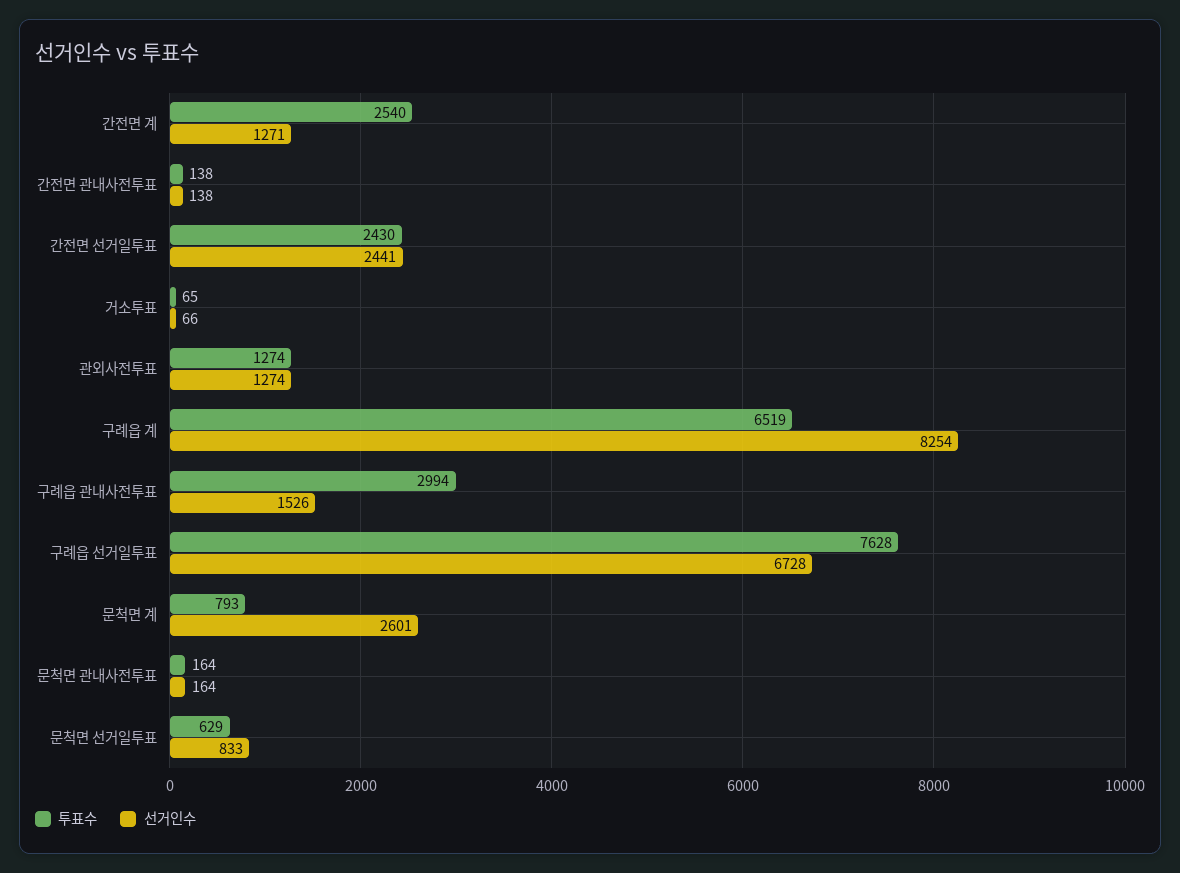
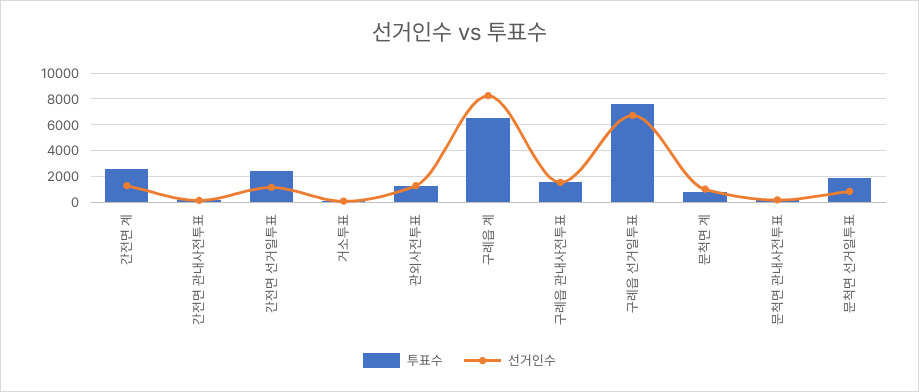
  {
    "투표수": {
      "간전면 계": 2540,
      "간전면 관내사전투표": 138,
      "간전면 선거일투표": 2430,
      "거소투표": 65,
      "관외사전투표": 1274,
      "구례읍 계": 6519,
-     "구례읍 관내사전투표": 2994,
+     "구례읍 관내사전투표": 1500,
      "구례읍 선거일투표": 7628,
      "문척면 계": 793,
      "문척면 관내사전투표": 164,
-     "문척면 선거일투표": 629
+     "문척면 선거일투표": 2000
    },
    "선거인수": {
      "간전면 계": 1271,
      "간전면 관내사전투표": 138,
-     "간전면 선거일투표": 2441,
+     "간전면 선거일투표": 1000,
      "거소투표": 66,
      "관외사전투표": 1274,
      "구례읍 계": 8254,
      "구례읍 관내사전투표": 1526,
      "구례읍 선거일투표": 6728,
-     "문척면 계": 2601,
+     "문척면 계": 1000,
      "문척면 관내사전투표": 164,
      "문척면 선거일투표": 833
    }
  }

